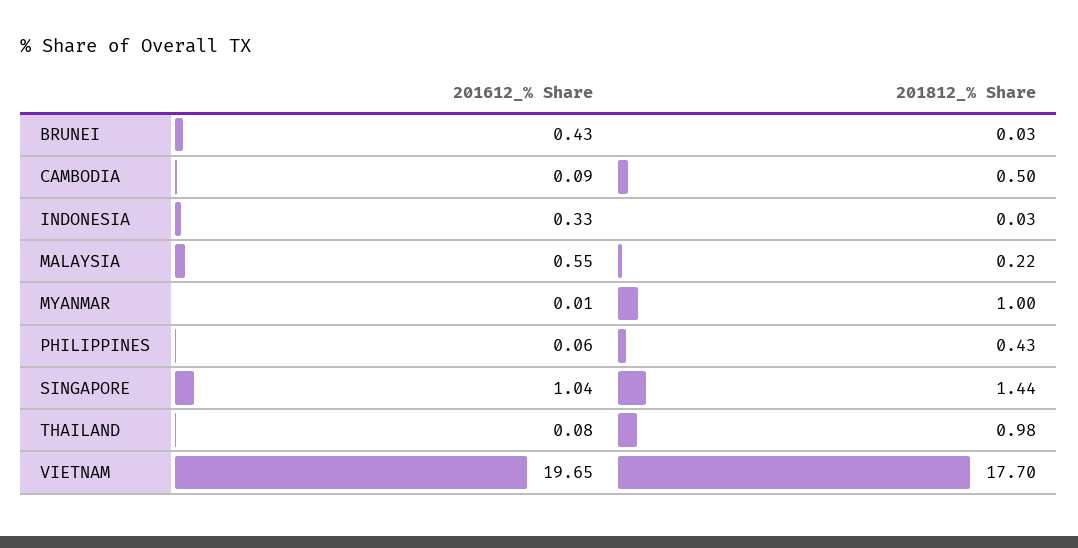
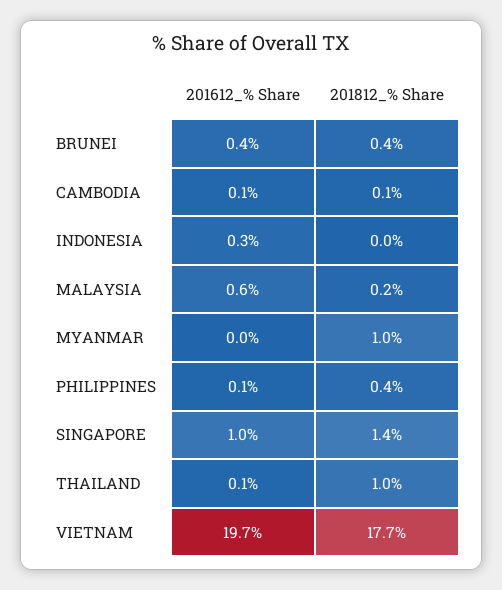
  {
    "201612_% Share": {
      "BRUNEI": 0.43,
      "CAMBODIA": 0.09,
      "INDONESIA": 0.33,
      "MALAYSIA": 0.55,
      "MYANMAR": 0.01,
      "PHILIPPINES": 0.06,
      "SINGAPORE": 1.04,
      "THAILAND": 0.08,
      "VIETNAM": 19.65
    },
    "201812_% Share": {
-     "BRUNEI": 0.03,
+     "BRUNEI": 0.4,
-     "CAMBODIA": 0.5,
+     "CAMBODIA": 0.1,
      "INDONESIA": 0.03,
      "MALAYSIA": 0.22,
      "MYANMAR": 1,
      "PHILIPPINES": 0.43,
      "SINGAPORE": 1.44,
      "THAILAND": 0.98,
      "VIETNAM": 17.7
    }
  }

